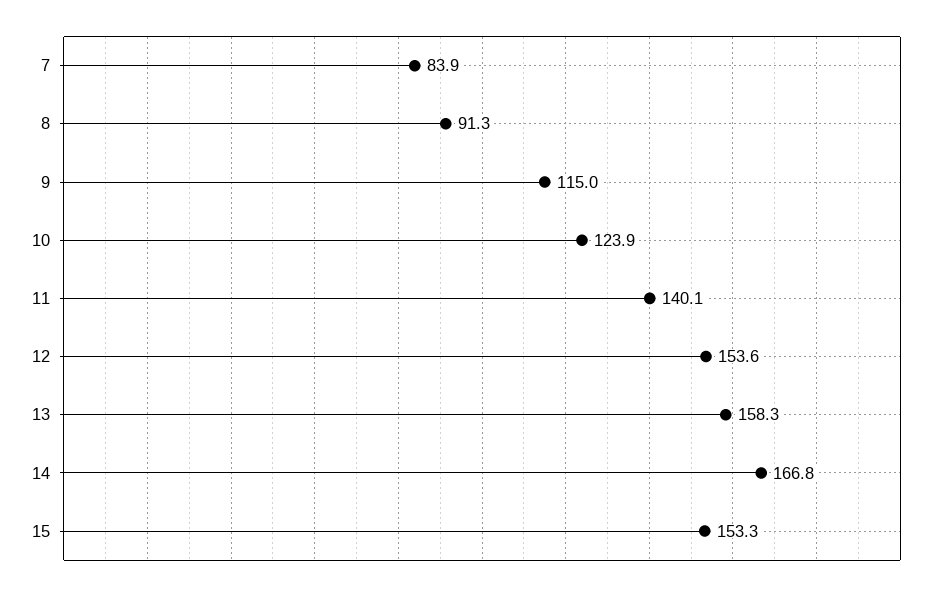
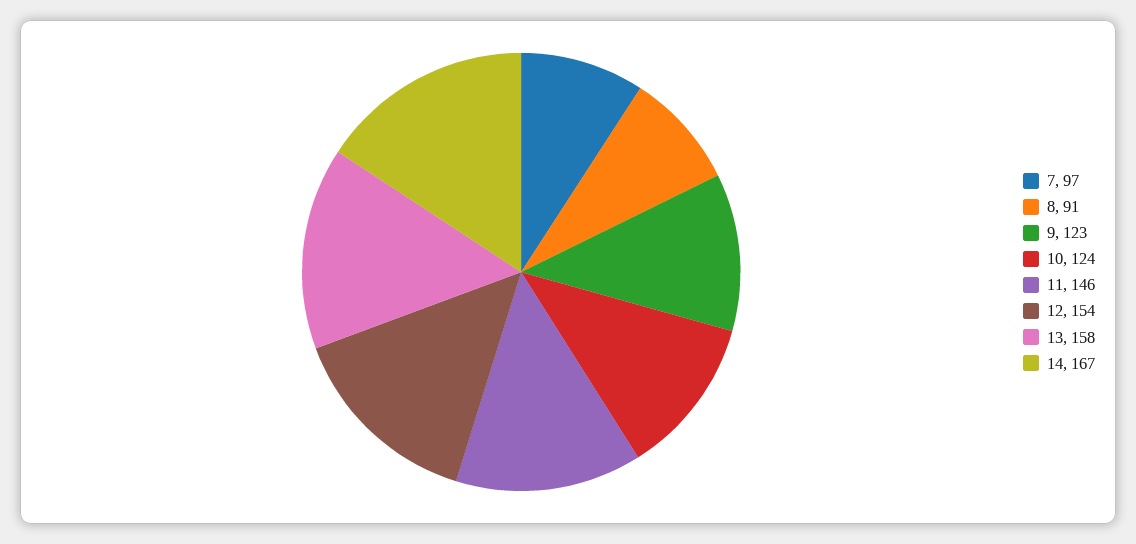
  {
-   "7": 83.9,
+   "7": 97,
    "8": 91.3,
-   "9": 115,
+   "9": 123,
    "10": 123.9,
-   "11": 140.1,
+   "11": 146,
    "12": 153.6,
    "13": 158.3,
-   "14": 166.8,
+   "14": 166.8
-   "15": 153.3
  }

